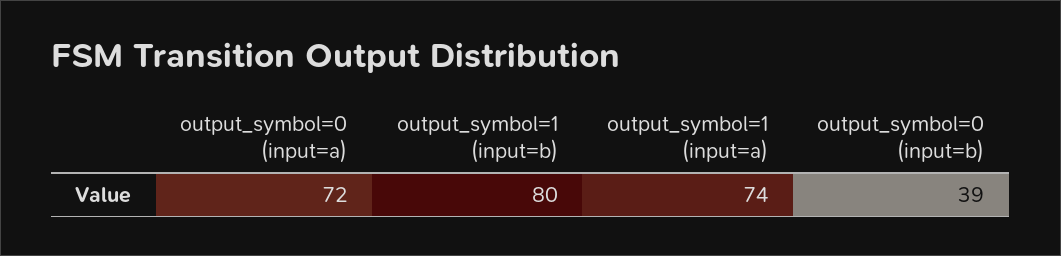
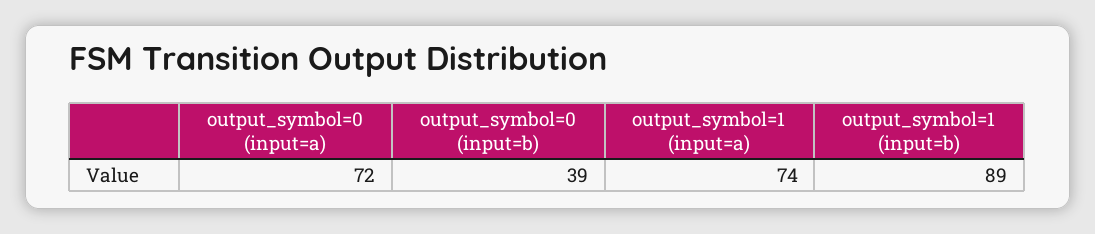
  {
    "output_symbol=0 (input=a)": 72,
-   "output_symbol=1 (input=b)": 80,
+   "output_symbol=1 (input=b)": 89,
    "output_symbol=1 (input=a)": 74,
    "output_symbol=0 (input=b)": 39
  }

